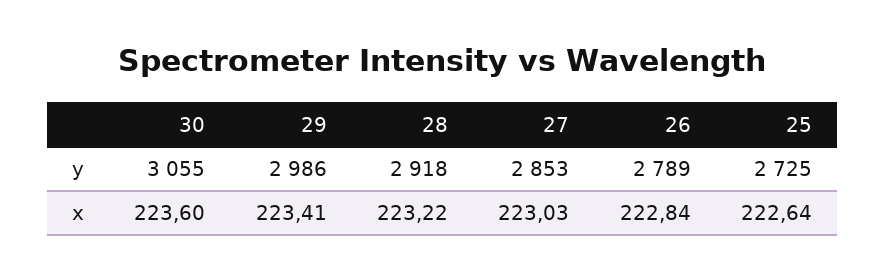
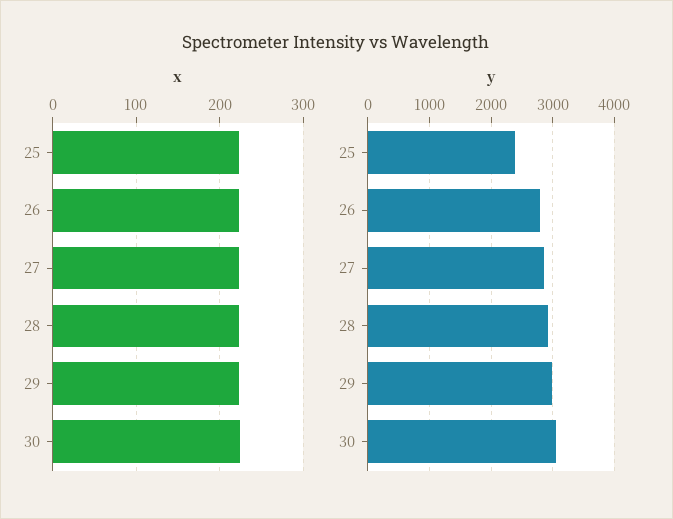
  {
    "y": {
      "30": 3055,
      "29": 2986,
      "28": 2918,
      "27": 2853,
      "26": 2789,
-     "25": 2725
+     "25": 2400
    },
    "x": {
      "30": 223.6,
      "29": 223.41,
      "28": 223.22,
      "27": 223.03,
      "26": 222.84,
      "25": 222.64
    }
  }

